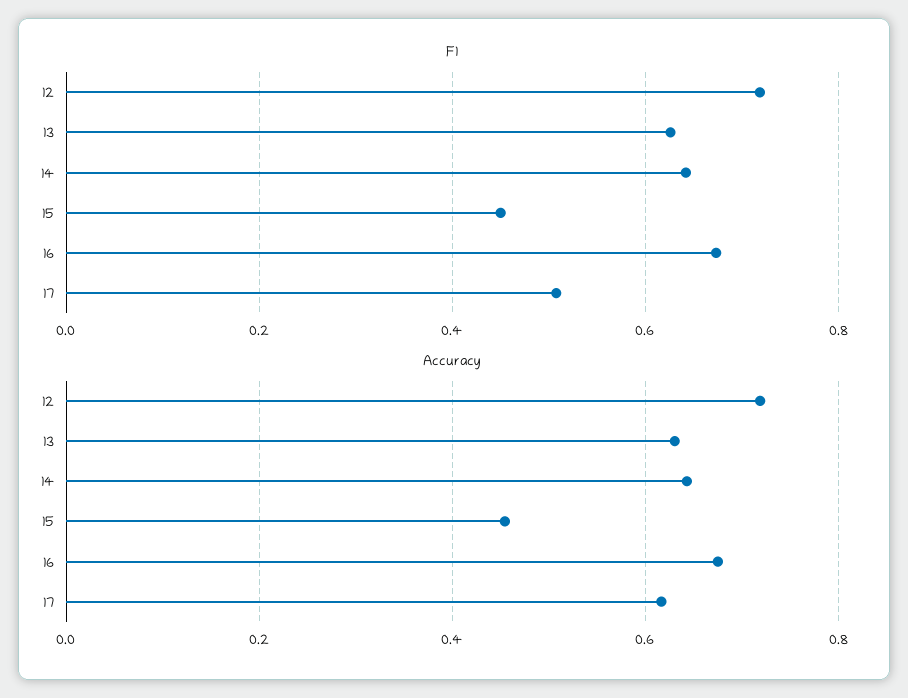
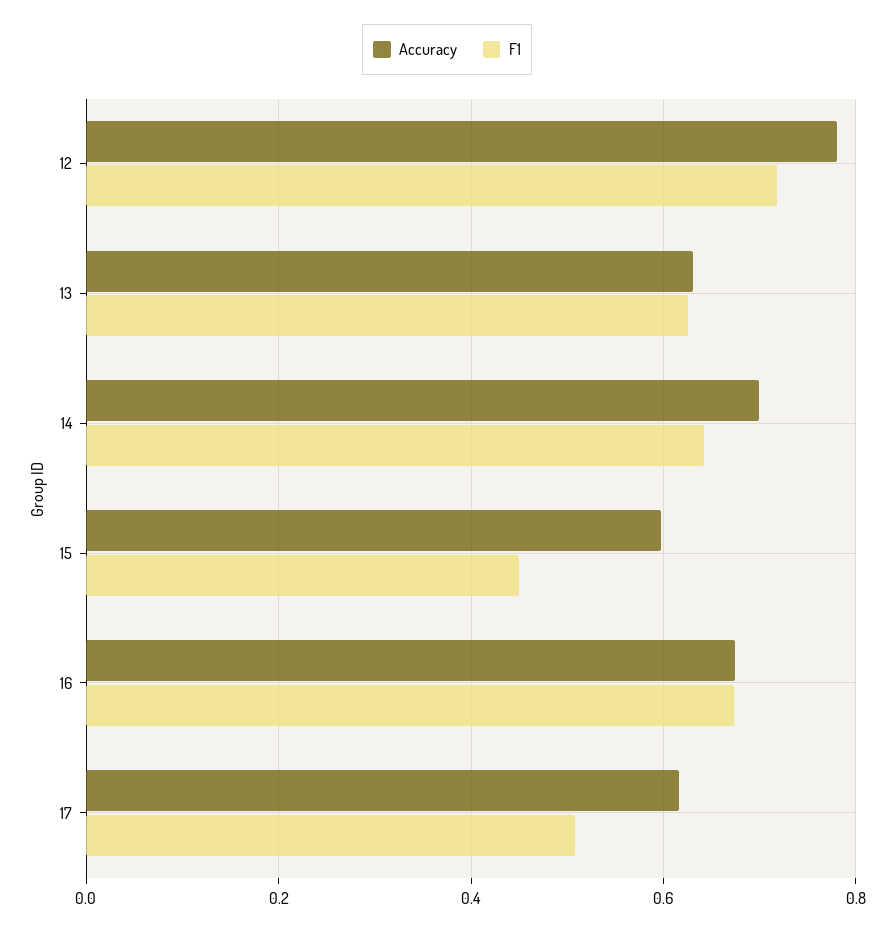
  {
    "F1": {
      "12": 0.72,
      "13": 0.62,
      "14": 0.64,
      "15": 0.46,
      "16": 0.68,
      "17": 0.5
    },
    "Accuracy": {
-     "12": 0.72,
+     "12": 0.78,
      "13": 0.64,
-     "14": 0.64,
+     "14": 0.7,
-     "15": 0.46,
+     "15": 0.6,
      "16": 0.68,
      "17": 0.62
    }
  }

